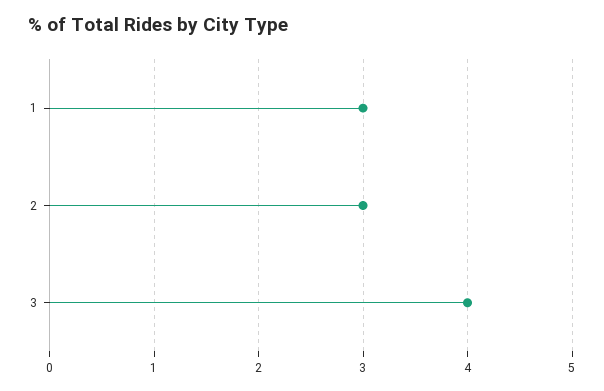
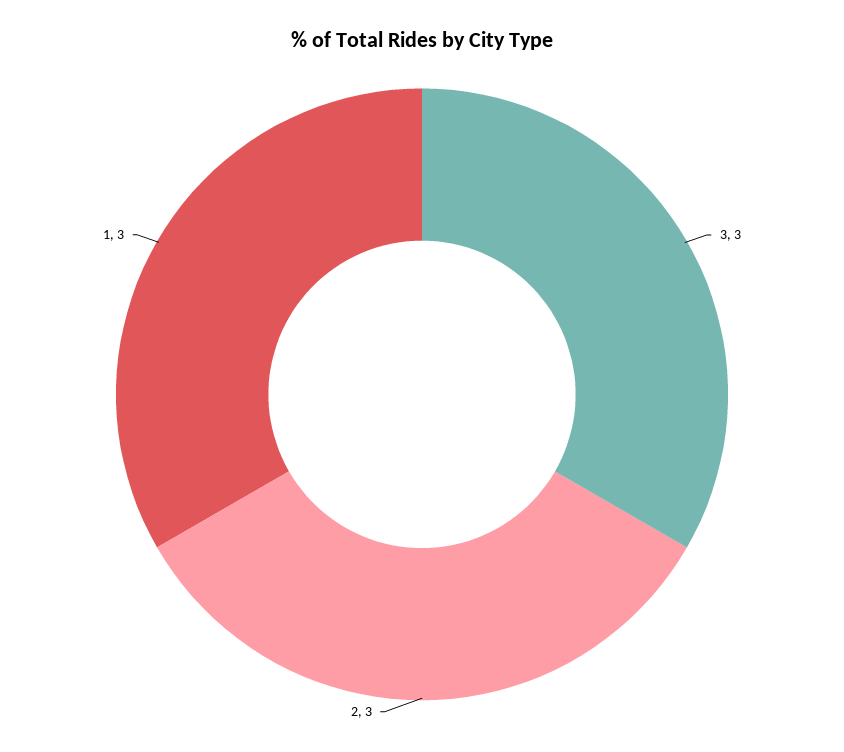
  {
    "1": 3,
    "2": 3,
-   "3": 4
+   "3": 3
  }

